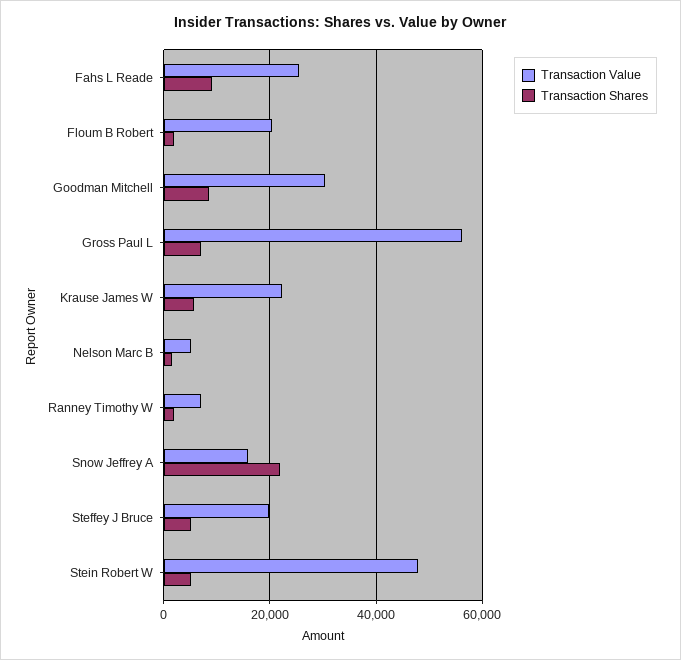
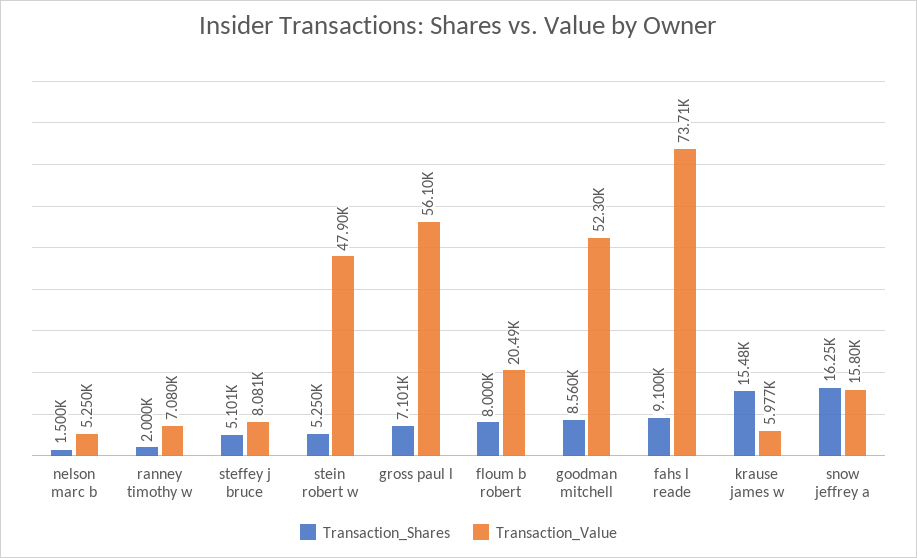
  {
    "Transaction Value": {
-     "Fahs L Reade": 26000,
+     "Fahs L Reade": 73710,
      "Floum B Robert": 20490,
-     "Goodman Mitchell": 30000,
+     "Goodman Mitchell": 52300,
      "Gross Paul L": 56100,
-     "Krause James W": 22000,
+     "Krause James W": 5977,
      "Nelson Marc B": 5250,
      "Ranney Timothy W": 7080,
      "Snow Jeffrey A": 15800,
-     "Steffey J Bruce": 20000,
+     "Steffey J Bruce": 8081,
      "Stein Robert W": 47900
    },
    "Transaction Shares": {
      "Fahs L Reade": 9100,
-     "Floum B Robert": 2000,
+     "Floum B Robert": 8000,
      "Goodman Mitchell": 8560,
      "Gross Paul L": 7101,
-     "Krause James W": 6000,
+     "Krause James W": 15480,
      "Nelson Marc B": 1500,
      "Ranney Timothy W": 2000,
-     "Snow Jeffrey A": 22000,
+     "Snow Jeffrey A": 16250,
      "Steffey J Bruce": 5101,
      "Stein Robert W": 5250
    }
  }

